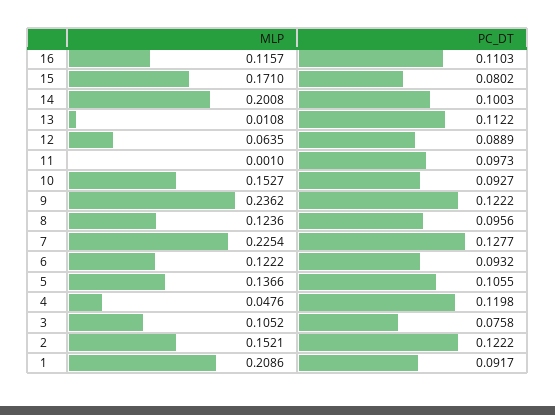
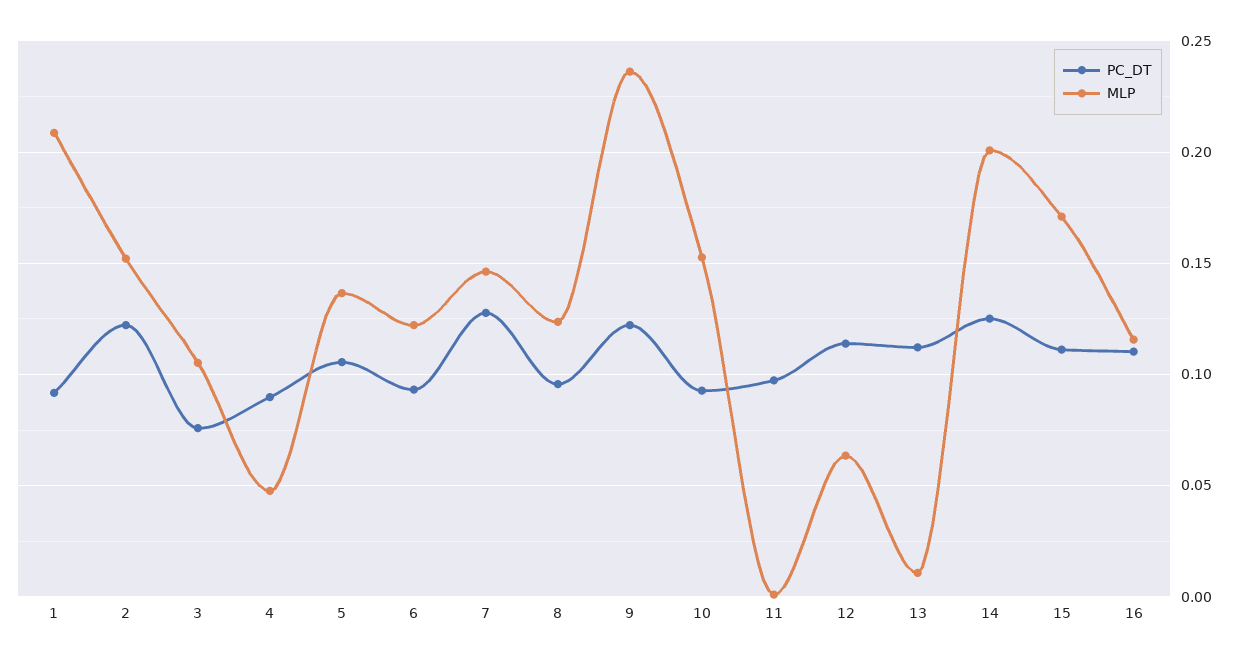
  {
    "MLP": {
      "16": 0.1157,
      "15": 0.171,
      "14": 0.2008,
      "13": 0.0108,
      "12": 0.0635,
      "11": 0.001,
      "10": 0.1527,
      "9": 0.2362,
      "8": 0.1236,
-     "7": 0.2254,
+     "7": 0.145,
      "6": 0.1222,
      "5": 0.1366,
      "4": 0.0476,
      "3": 0.1052,
      "2": 0.1521,
      "1": 0.2086
    },
    "PC_DT": {
      "16": 0.1103,
-     "15": 0.0802,
+     "15": 0.11,
-     "14": 0.1003,
+     "14": 0.125,
      "13": 0.1122,
-     "12": 0.0889,
+     "12": 0.115,
      "11": 0.0973,
      "10": 0.0927,
      "9": 0.1222,
      "8": 0.0956,
      "7": 0.1277,
      "6": 0.0932,
      "5": 0.1055,
-     "4": 0.1198,
+     "4": 0.09,
      "3": 0.0758,
      "2": 0.1222,
      "1": 0.0917
    }
  }

